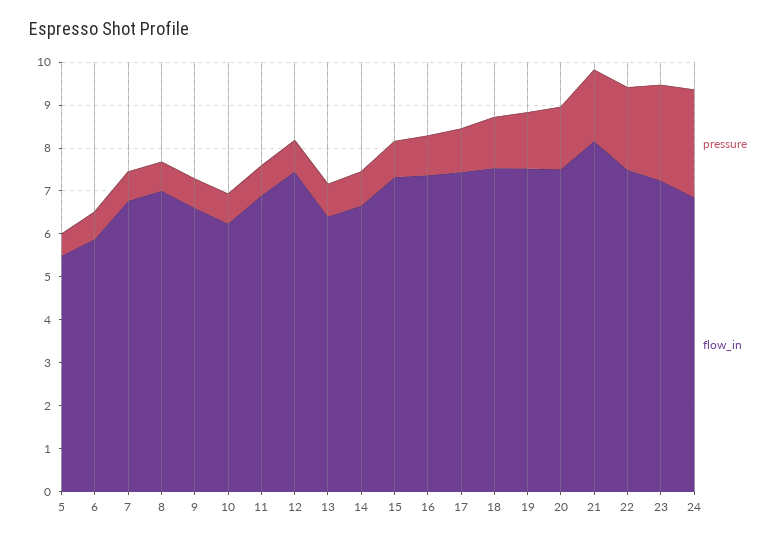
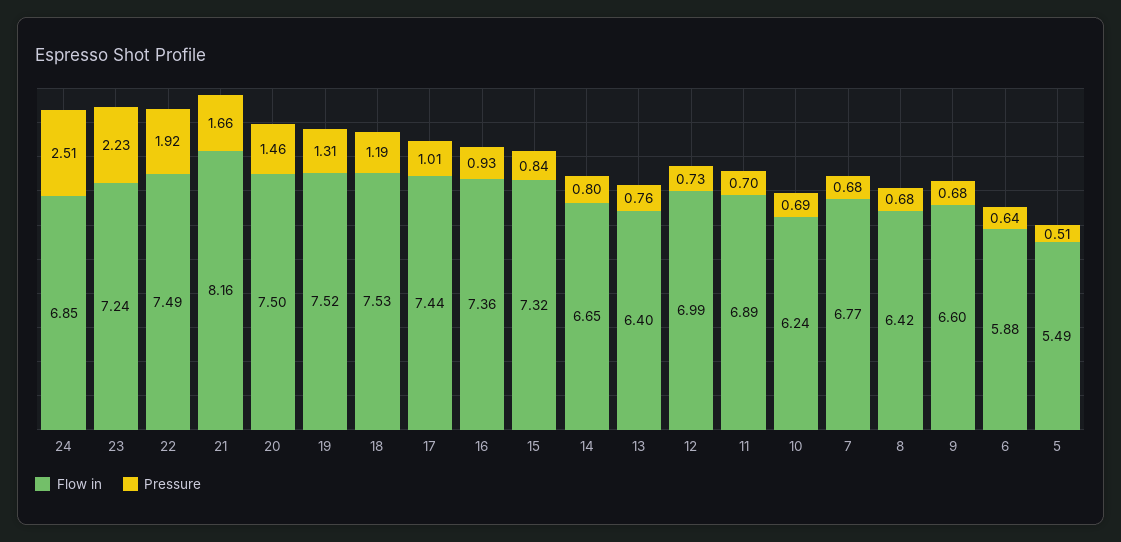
  {
    "pressure": {
      "5": 0.51,
      "6": 0.64,
      "7": 0.68,
      "8": 0.68,
      "9": 0.68,
      "10": 0.69,
      "11": 0.7,
      "12": 0.73,
      "13": 0.76,
      "14": 0.8,
      "15": 0.84,
      "16": 0.93,
      "17": 1.01,
      "18": 1.19,
      "19": 1.31,
      "20": 1.46,
      "21": 1.66,
      "22": 1.92,
      "23": 2.23,
      "24": 2.51
    },
    "flow_in": {
      "5": 5.49,
      "6": 5.88,
      "7": 6.77,
-     "8": 7,
+     "8": 6.42,
      "9": 6.6,
      "10": 6.24,
      "11": 6.89,
-     "12": 7.4,
+     "12": 6.99,
      "13": 6.4,
      "14": 6.65,
      "15": 7.32,
      "16": 7.36,
      "17": 7.44,
      "18": 7.53,
      "19": 7.52,
      "20": 7.5,
      "21": 8.16,
      "22": 7.49,
      "23": 7.24,
      "24": 6.85
    }
  }

